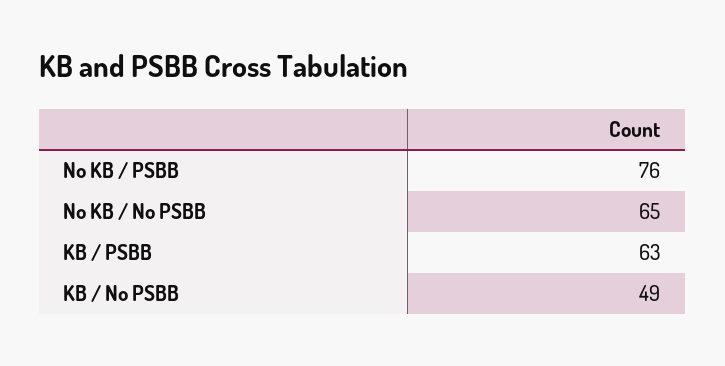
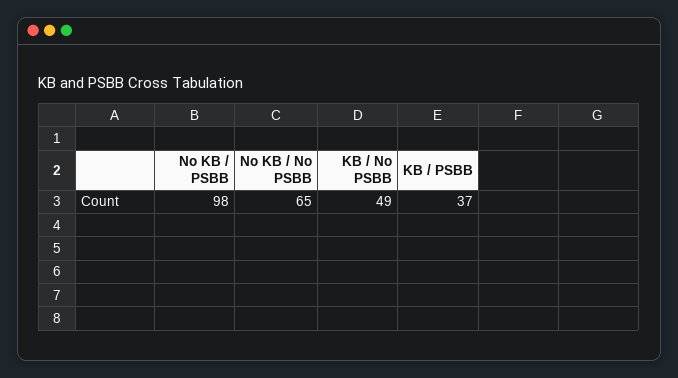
  {
-   "No KB / PSBB": 76,
+   "No KB / PSBB": 98,
    "No KB / No PSBB": 65,
-   "KB / PSBB": 63,
+   "KB / PSBB": 37,
    "KB / No PSBB": 49
  }

